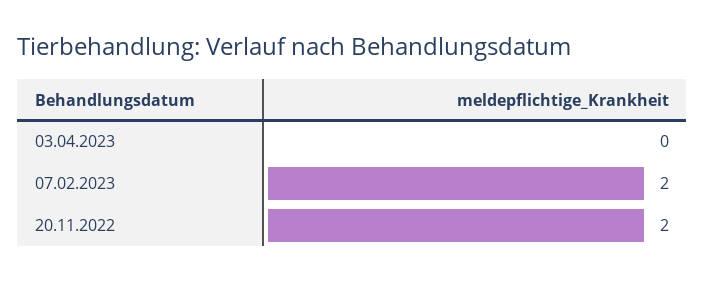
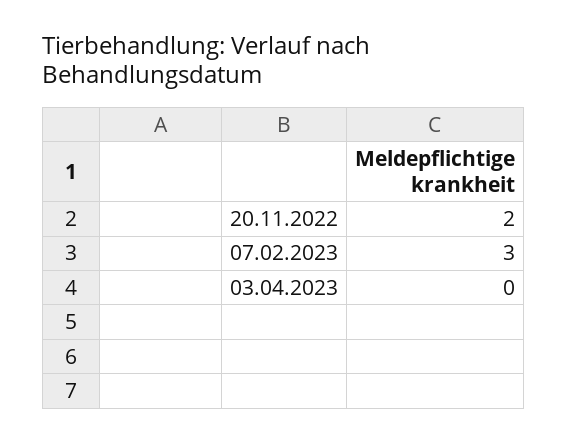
  {
    "03.04.2023": 0,
-   "07.02.2023": 2,
+   "07.02.2023": 3,
    "20.11.2022": 2
  }

